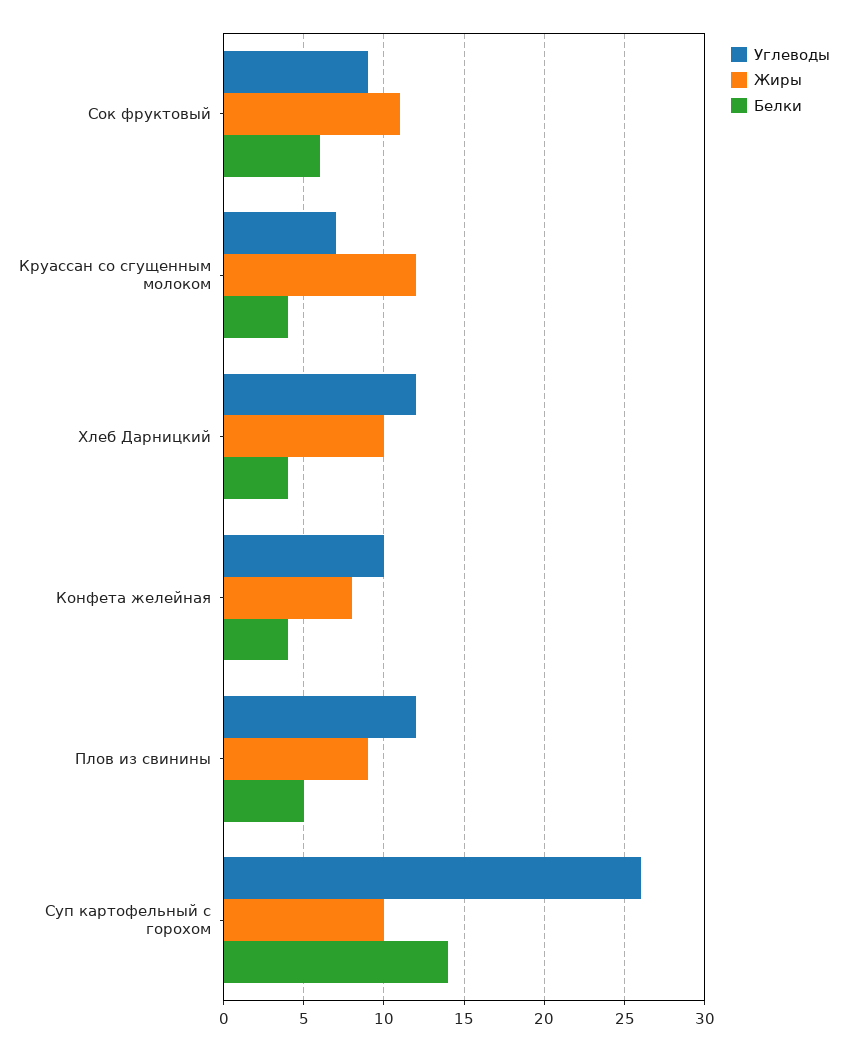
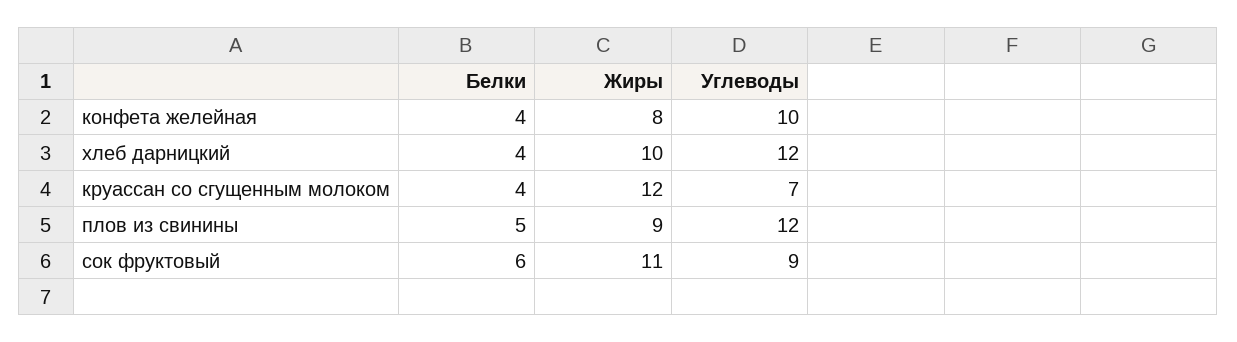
  {
    "Углеводы": {
      "Сок фруктовый": 9,
      "Круассан со сгущенным молоком": 7,
      "Хлеб Дарницкий": 12,
      "Конфета желейная": 10,
-     "Плов из свинины": 12,
+     "Плов из свинины": 12
-     "Суп картофельный с горохом": 26
    },
    "Жиры": {
      "Сок фруктовый": 11,
      "Круассан со сгущенным молоком": 12,
      "Хлеб Дарницкий": 10,
      "Конфета желейная": 8,
-     "Плов из свинины": 9,
+     "Плов из свинины": 9
-     "Суп картофельный с горохом": 10
    },
    "Белки": {
      "Сок фруктовый": 6,
      "Круассан со сгущенным молоком": 4,
      "Хлеб Дарницкий": 4,
      "Конфета желейная": 4,
-     "Плов из свинины": 5,
+     "Плов из свинины": 5
-     "Суп картофельный с горохом": 14
    }
  }

